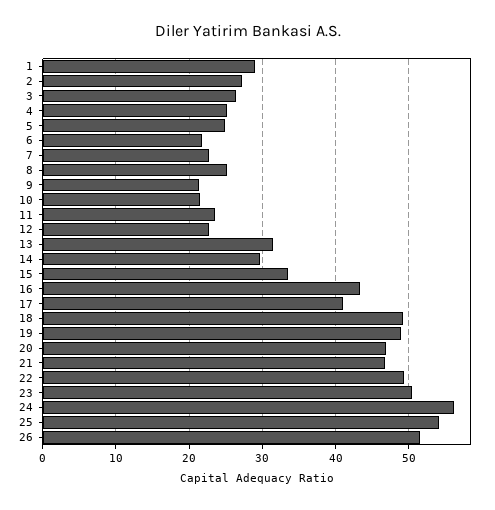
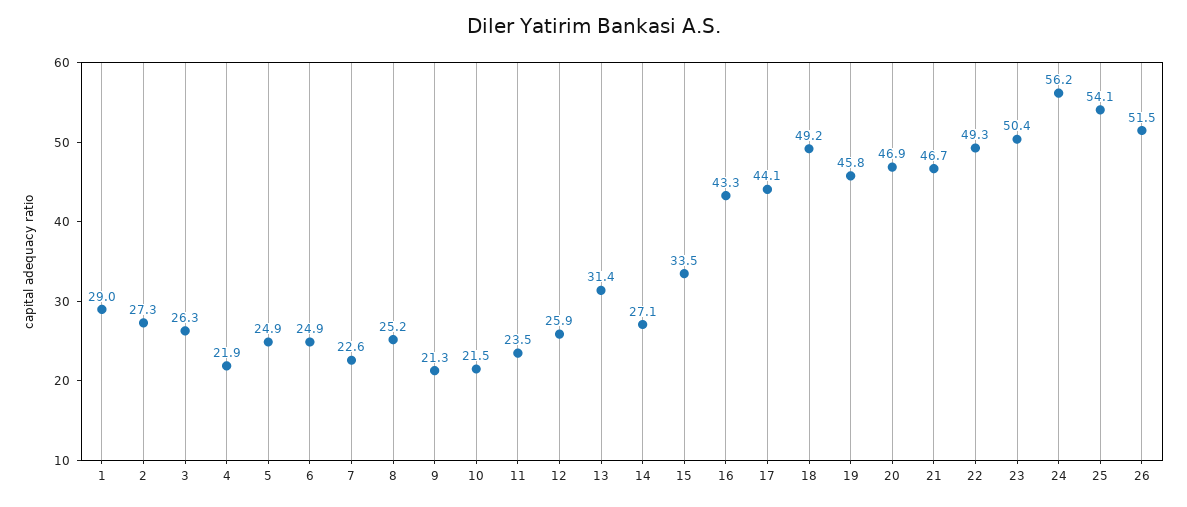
  {
    "1": 29,
    "2": 27.3,
    "3": 26.3,
-   "4": 25,
+   "4": 21.9,
    "5": 24.9,
-   "6": 22,
+   "6": 24.9,
    "7": 22.6,
    "8": 25.2,
    "9": 21.3,
    "10": 21.5,
    "11": 23.5,
-   "12": 23,
+   "12": 25.9,
    "13": 31.4,
-   "14": 30,
+   "14": 27.1,
    "15": 33.5,
    "16": 43.3,
-   "17": 41,
+   "17": 44.1,
    "18": 49.2,
-   "19": 49,
+   "19": 45.8,
    "20": 46.9,
    "21": 46.7,
    "22": 49.3,
    "23": 50.4,
    "24": 56.2,
    "25": 54.1,
    "26": 51.5
  }

